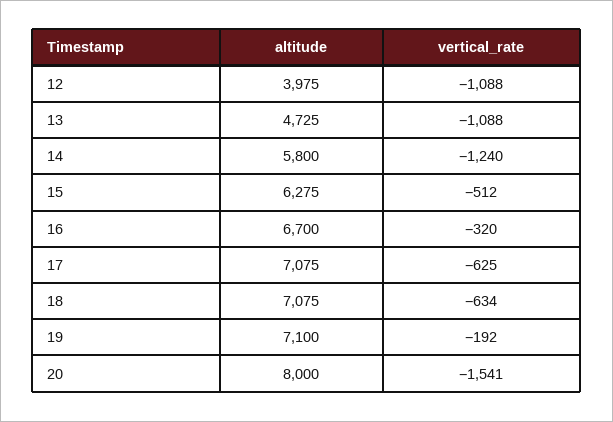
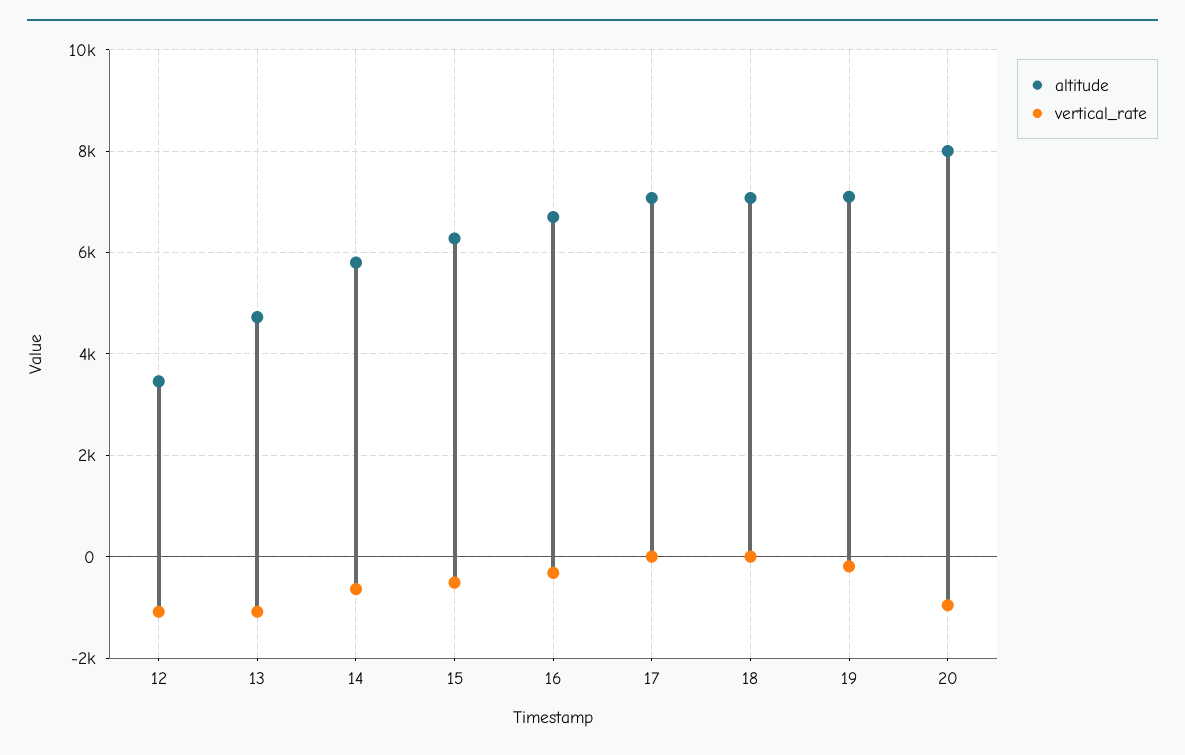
  {
    "altitude": {
-     "12": 3975,
+     "12": 3400,
      "13": 4725,
      "14": 5800,
      "15": 6275,
      "16": 6700,
      "17": 7075,
      "18": 7075,
      "19": 7100,
      "20": 8000
    },
    "vertical_rate": {
      "12": -1088,
      "13": -1088,
-     "14": -1240,
+     "14": -600,
      "15": -512,
      "16": -320,
-     "17": -625,
+     "17": 0,
-     "18": -634,
+     "18": 0,
      "19": -192,
-     "20": -1541
+     "20": -1000
    }
  }

